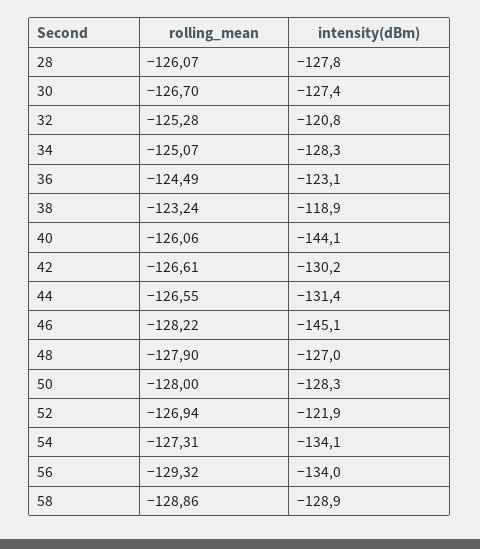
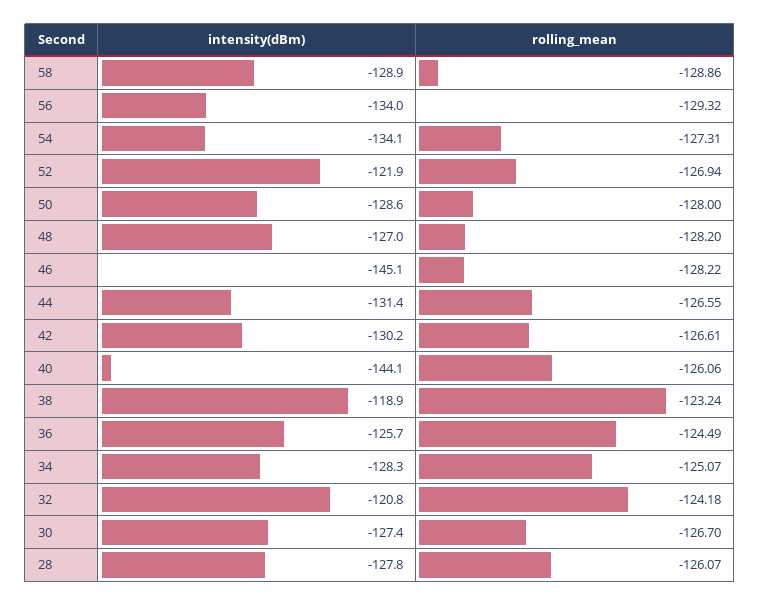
  {
    "rolling_mean": {
      "28": -126.07,
      "30": -126.7,
-     "32": -125.28,
+     "32": -124.18,
      "34": -125.07,
      "36": -124.49,
      "38": -123.24,
      "40": -126.06,
      "42": -126.61,
      "44": -126.55,
      "46": -128.22,
-     "48": -127.9,
+     "48": -128.2,
      "50": -128,
      "52": -126.94,
      "54": -127.31,
      "56": -129.32,
      "58": -128.86
    },
    "intensity(dBm)": {
      "28": -127.8,
      "30": -127.4,
      "32": -120.8,
      "34": -128.3,
-     "36": -123.1,
+     "36": -125.7,
      "38": -118.9,
      "40": -144.1,
      "42": -130.2,
      "44": -131.4,
      "46": -145.1,
      "48": -127,
-     "50": -128.3,
+     "50": -128.6,
      "52": -121.9,
      "54": -134.1,
      "56": -134,
      "58": -128.9
    }
  }

